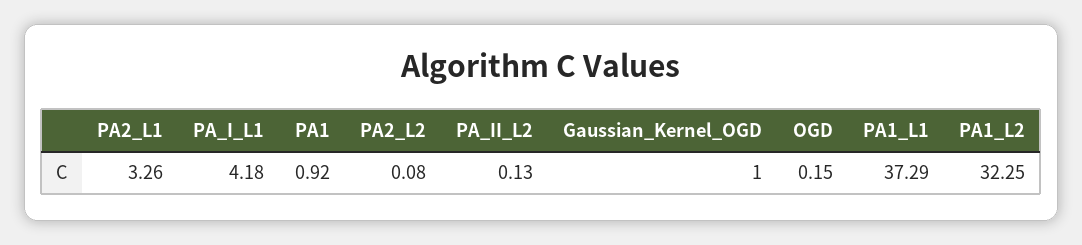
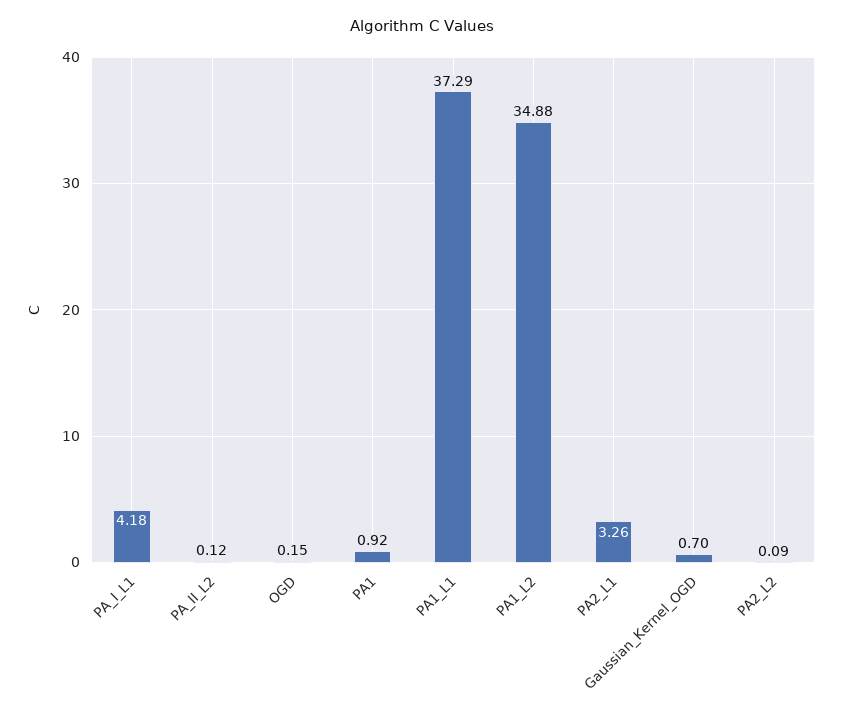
  {
    "PA2_L1": 3.26,
    "PA_I_L1": 4.18,
    "PA1": 0.92,
-   "PA2_L2": 0.08,
+   "PA2_L2": 0.09,
-   "PA_II_L2": 0.13,
+   "PA_II_L2": 0.12,
-   "Gaussian_Kernel_OGD": 1,
+   "Gaussian_Kernel_OGD": 0.7,
    "OGD": 0.15,
    "PA1_L1": 37.29,
-   "PA1_L2": 32.25
+   "PA1_L2": 34.88
  }

